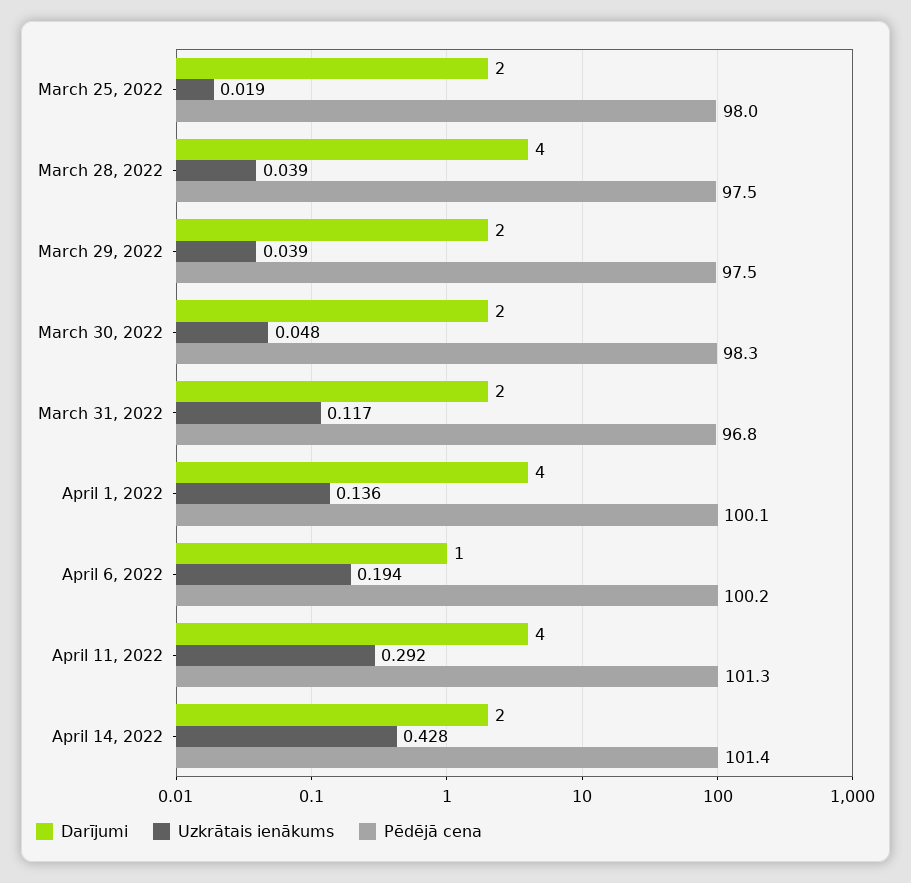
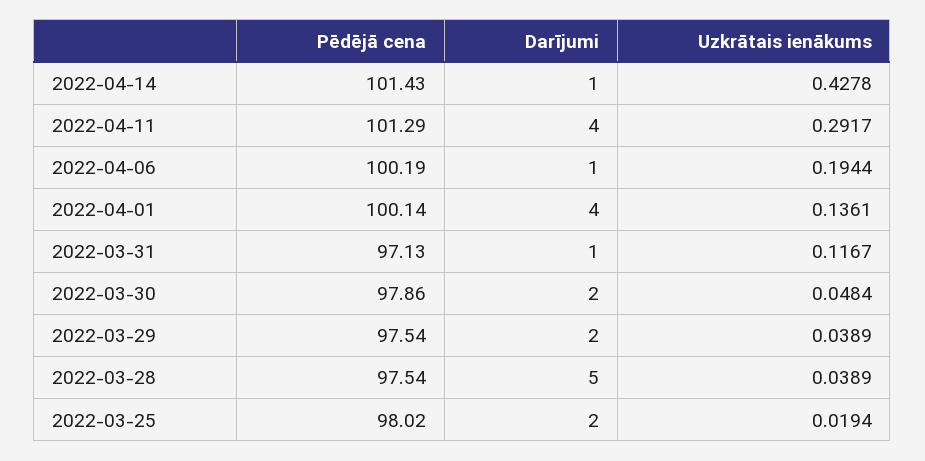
  {
    "Darījumi": {
      "March 25, 2022": 2,
-     "March 28, 2022": 4,
+     "March 28, 2022": 5,
      "March 29, 2022": 2,
      "March 30, 2022": 2,
-     "March 31, 2022": 2,
+     "March 31, 2022": 1,
      "April 1, 2022": 4,
      "April 6, 2022": 1,
      "April 11, 2022": 4,
-     "April 14, 2022": 2
+     "April 14, 2022": 1
    },
    "Uzkrātais ienākums": {
      "March 25, 2022": 0.0194,
      "March 28, 2022": 0.0389,
      "March 29, 2022": 0.0389,
      "March 30, 2022": 0.0484,
      "March 31, 2022": 0.1167,
      "April 1, 2022": 0.1361,
      "April 6, 2022": 0.1944,
      "April 11, 2022": 0.2917,
      "April 14, 2022": 0.4278
    },
    "Pēdējā cena": {
      "March 25, 2022": 98.02,
      "March 28, 2022": 97.54,
      "March 29, 2022": 97.54,
-     "March 30, 2022": 98.3,
+     "March 30, 2022": 97.86,
-     "March 31, 2022": 96.8,
+     "March 31, 2022": 97.13,
      "April 1, 2022": 100.14,
      "April 6, 2022": 100.19,
      "April 11, 2022": 101.29,
      "April 14, 2022": 101.43
    }
  }

